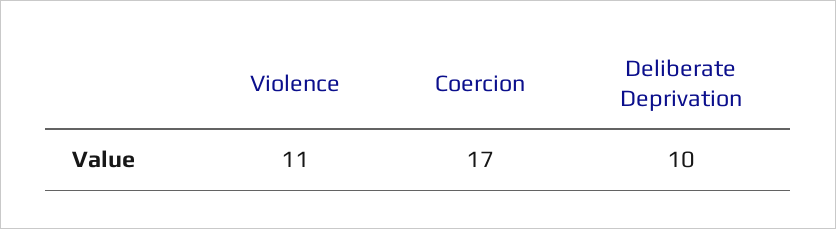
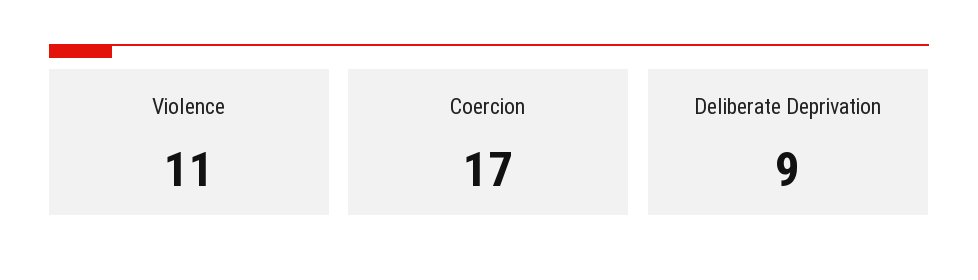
  {
    "Violence": 11,
    "Coercion": 17,
-   "Deliberate Deprivation": 10
+   "Deliberate Deprivation": 9
  }

